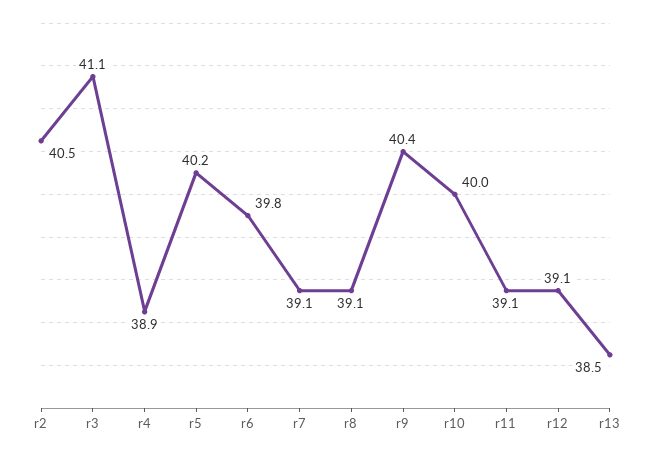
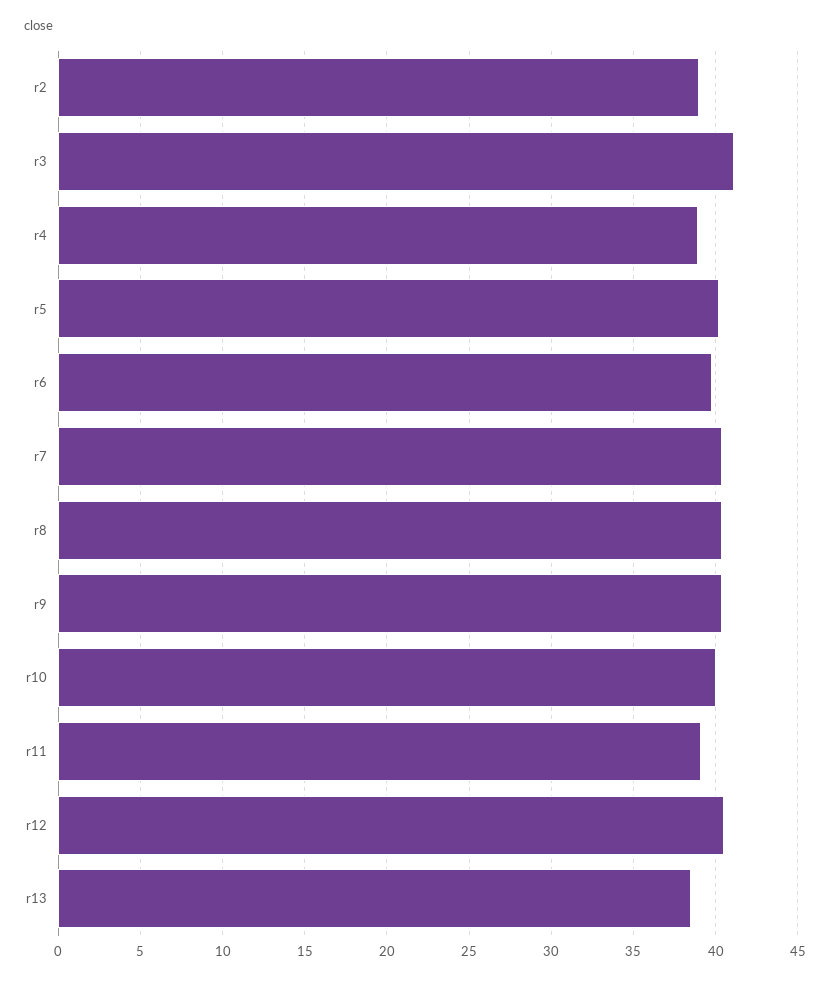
  {
-   "r2": 40.5,
+   "r2": 39,
    "r3": 41.1,
    "r4": 38.9,
    "r5": 40.2,
    "r6": 39.8,
-   "r7": 39.1,
+   "r7": 40.5,
-   "r8": 39.1,
+   "r8": 40.5,
    "r9": 40.4,
    "r10": 40,
    "r11": 39.1,
-   "r12": 39.1,
+   "r12": 40.5,
    "r13": 38.5
  }

